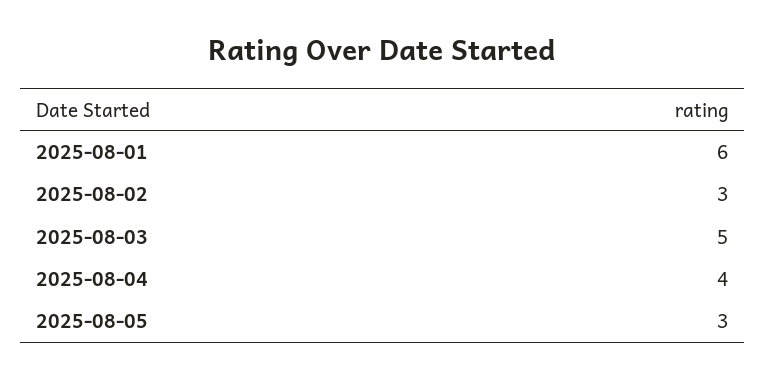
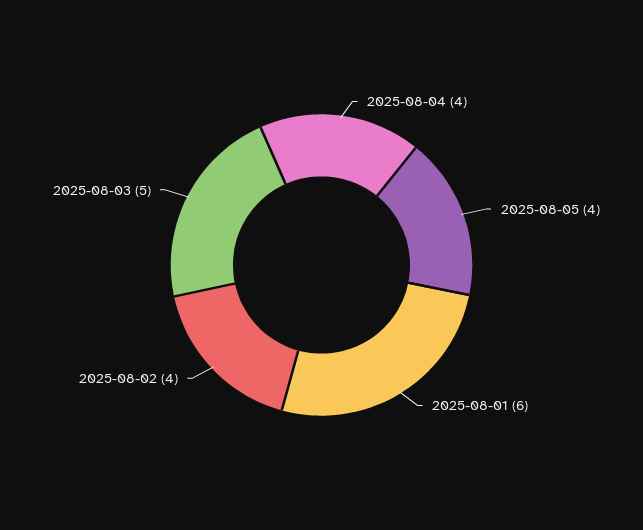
  {
    "2025-08-01": 6,
-   "2025-08-02": 3,
+   "2025-08-02": 4,
    "2025-08-03": 5,
    "2025-08-04": 4,
-   "2025-08-05": 3
+   "2025-08-05": 4
  }

